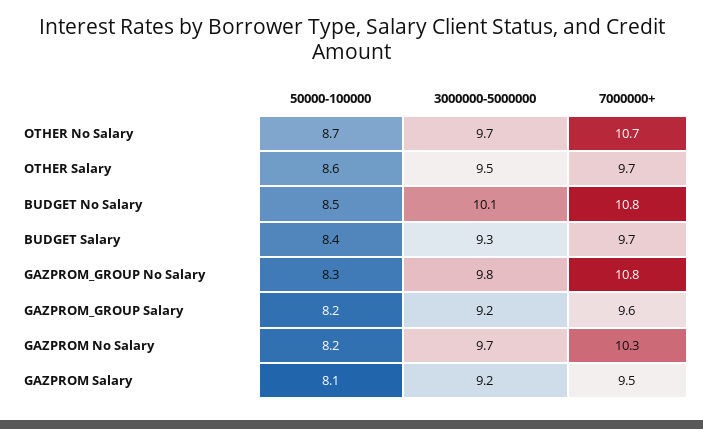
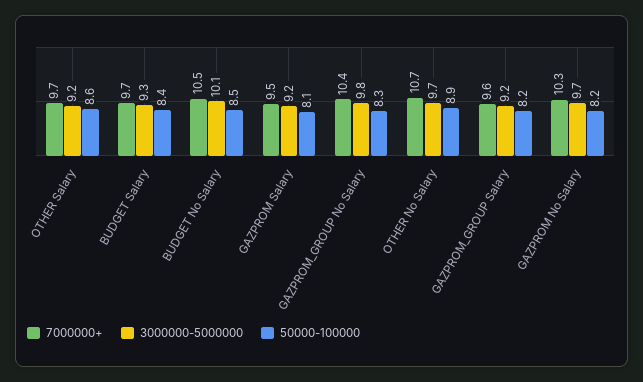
  {
    "50000-100000": {
-     "OTHER No Salary": 8.7,
+     "OTHER No Salary": 8.9,
      "OTHER Salary": 8.6,
      "BUDGET No Salary": 8.5,
      "BUDGET Salary": 8.4,
      "GAZPROM_GROUP No Salary": 8.3,
      "GAZPROM_GROUP Salary": 8.2,
      "GAZPROM No Salary": 8.2,
      "GAZPROM Salary": 8.1
    },
    "3000000-5000000": {
      "OTHER No Salary": 9.7,
-     "OTHER Salary": 9.5,
+     "OTHER Salary": 9.2,
      "BUDGET No Salary": 10.1,
      "BUDGET Salary": 9.3,
      "GAZPROM_GROUP No Salary": 9.8,
      "GAZPROM_GROUP Salary": 9.2,
      "GAZPROM No Salary": 9.7,
      "GAZPROM Salary": 9.2
    },
    "7000000+": {
      "OTHER No Salary": 10.7,
      "OTHER Salary": 9.7,
-     "BUDGET No Salary": 10.8,
+     "BUDGET No Salary": 10.5,
      "BUDGET Salary": 9.7,
-     "GAZPROM_GROUP No Salary": 10.8,
+     "GAZPROM_GROUP No Salary": 10.4,
      "GAZPROM_GROUP Salary": 9.6,
      "GAZPROM No Salary": 10.3,
      "GAZPROM Salary": 9.5
    }
  }

